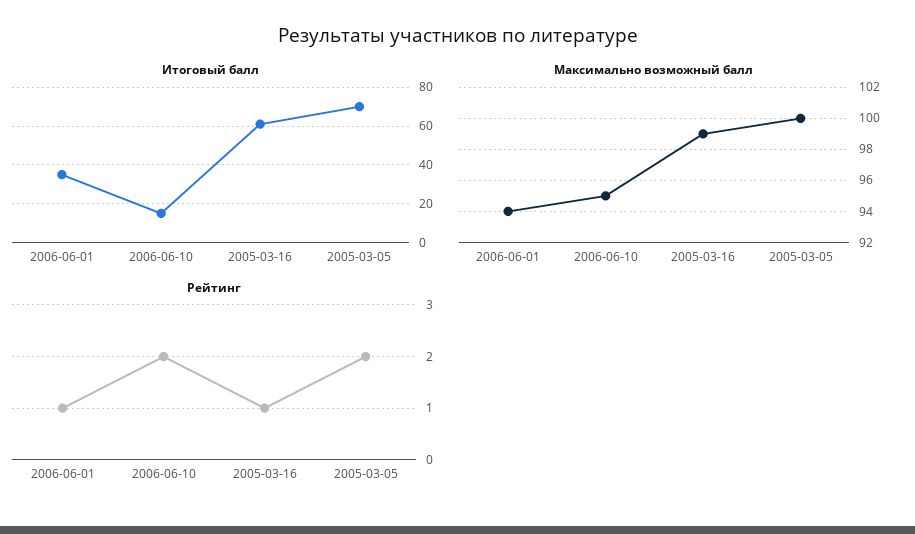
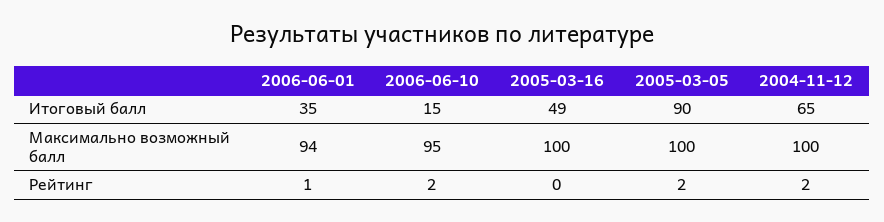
  {
    "Итоговый балл": {
      "2006-06-01": 35,
      "2006-06-10": 15,
-     "2005-03-16": 60,
+     "2005-03-16": 49,
-     "2005-03-05": 70
+     "2005-03-05": 90,
+     "2004-11-12": 65
    },
    "Максимально возможный балл": {
      "2006-06-01": 94,
      "2006-06-10": 95,
-     "2005-03-16": 99,
+     "2005-03-16": 100,
-     "2005-03-05": 100
+     "2005-03-05": 100,
+     "2004-11-12": 100
    },
    "Рейтинг": {
      "2006-06-01": 1,
      "2006-06-10": 2,
-     "2005-03-16": 1,
+     "2005-03-16": 0,
-     "2005-03-05": 2
+     "2005-03-05": 2,
+     "2004-11-12": 2
    }
  }

